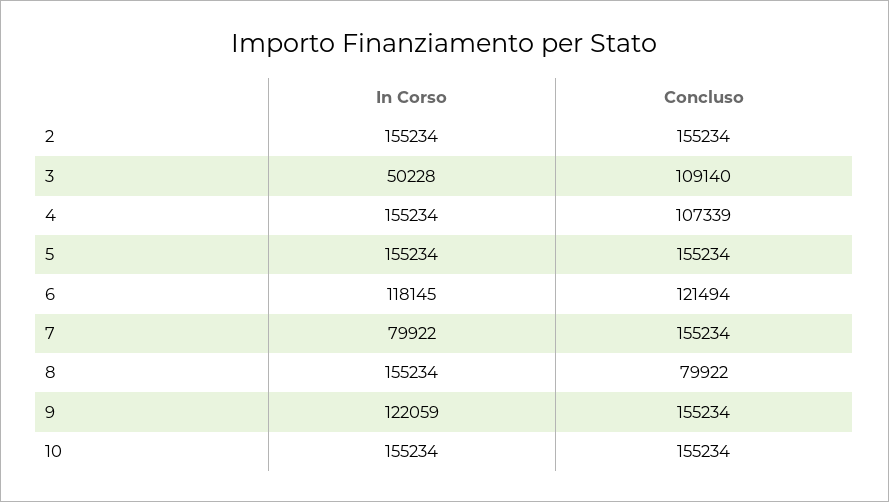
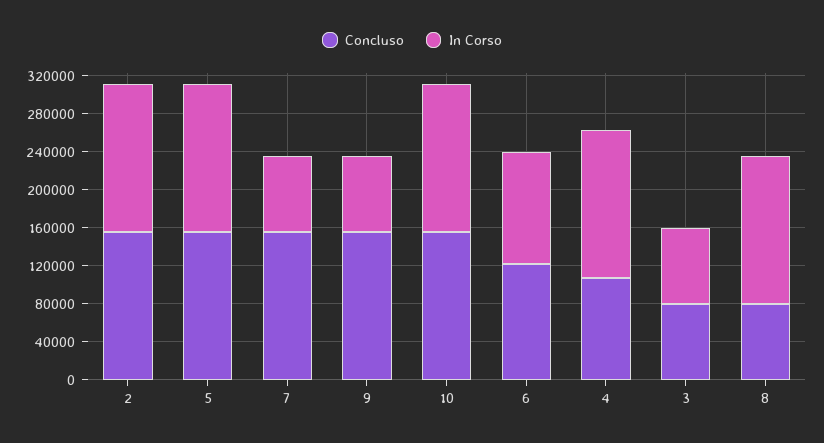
  {
    "In Corso": {
      "2": 155234,
-     "3": 50228,
+     "3": 80000,
      "4": 155234,
      "5": 155234,
      "6": 118145,
      "7": 79922,
      "8": 155234,
-     "9": 122059,
+     "9": 80000,
      "10": 155234
    },
    "Concluso": {
      "2": 155234,
-     "3": 109140,
+     "3": 80000,
      "4": 107339,
      "5": 155234,
      "6": 121494,
      "7": 155234,
      "8": 79922,
      "9": 155234,
      "10": 155234
    }
  }

